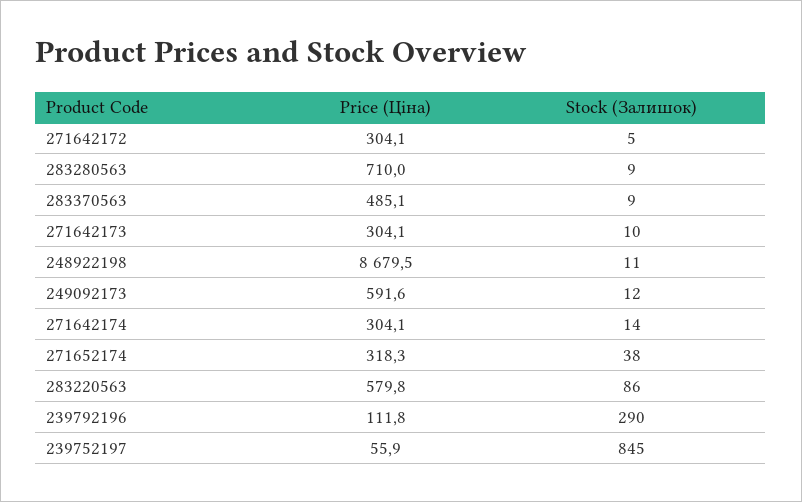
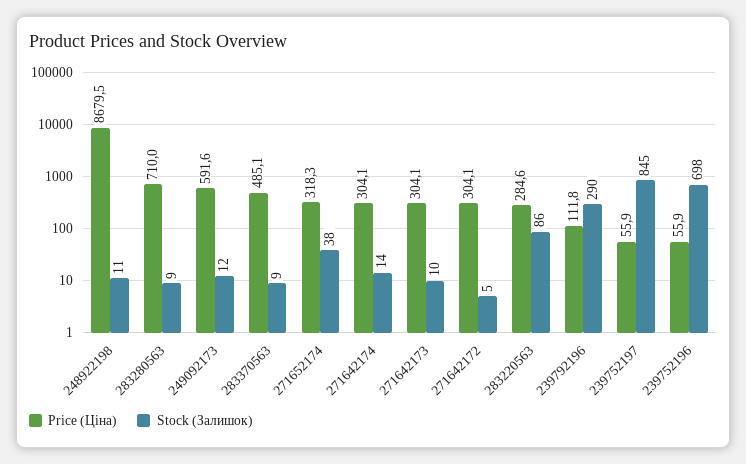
  {
    "Price (Ціна)": {
      "271642172": 304.1,
      "283280563": 710,
      "283370563": 485.1,
      "271642173": 304.1,
      "248922198": 8679.5,
      "249092173": 591.6,
      "271642174": 304.1,
      "271652174": 318.3,
-     "283220563": 579.8,
+     "283220563": 284.6,
      "239792196": 111.8,
-     "239752197": 55.9
+     "239752197": 55.9,
+     "239752196": 55.9
    },
    "Stock (Залишок)": {
      "271642172": 5,
      "283280563": 9,
      "283370563": 9,
      "271642173": 10,
      "248922198": 11,
      "249092173": 12,
      "271642174": 14,
      "271652174": 38,
      "283220563": 86,
      "239792196": 290,
-     "239752197": 845
+     "239752197": 845,
+     "239752196": 698
    }
  }

